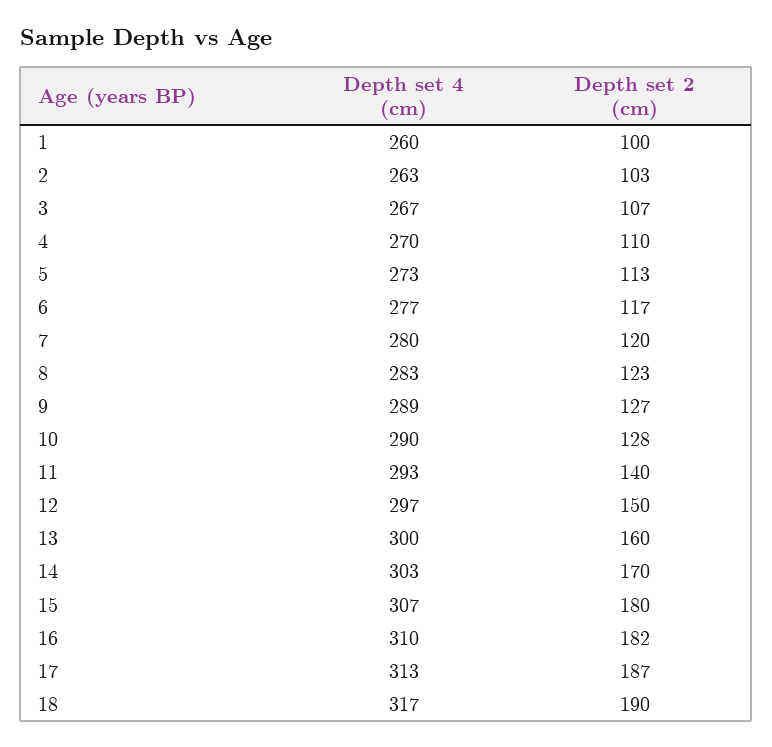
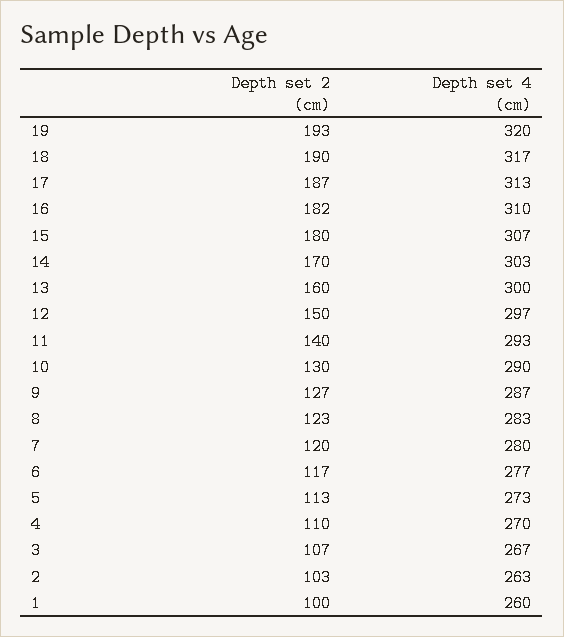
  {
    "Depth set 4 (cm)": {
      "1": 260,
      "2": 263,
      "3": 267,
      "4": 270,
      "5": 273,
      "6": 277,
      "7": 280,
      "8": 283,
-     "9": 289,
+     "9": 287,
      "10": 290,
      "11": 293,
      "12": 297,
      "13": 300,
      "14": 303,
      "15": 307,
      "16": 310,
      "17": 313,
-     "18": 317
+     "18": 317,
+     "19": 320
    },
    "Depth set 2 (cm)": {
      "1": 100,
      "2": 103,
      "3": 107,
      "4": 110,
      "5": 113,
      "6": 117,
      "7": 120,
      "8": 123,
      "9": 127,
-     "10": 128,
+     "10": 130,
      "11": 140,
      "12": 150,
      "13": 160,
      "14": 170,
      "15": 180,
      "16": 182,
      "17": 187,
-     "18": 190
+     "18": 190,
+     "19": 193
    }
  }

